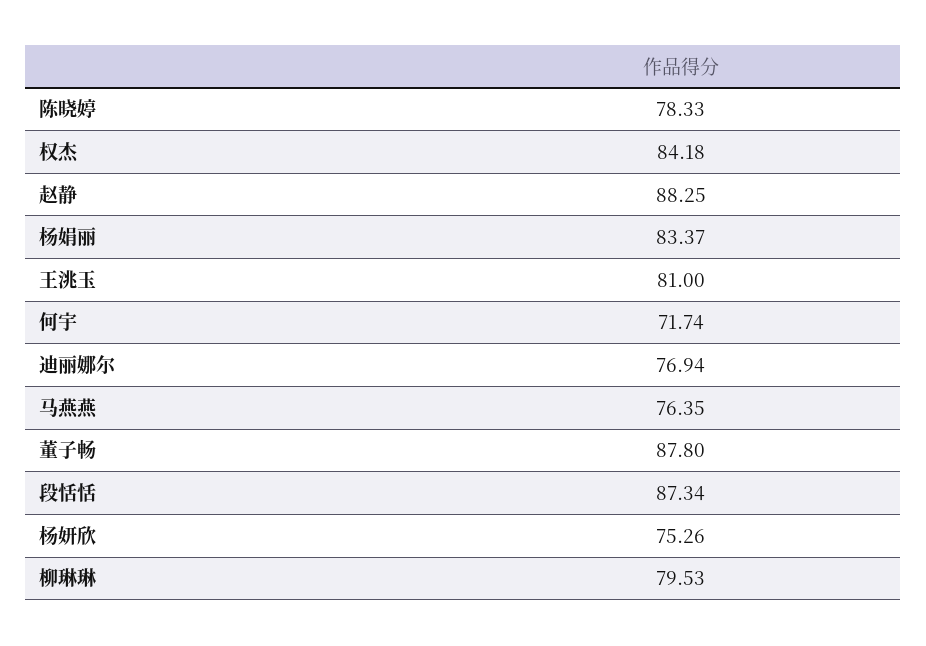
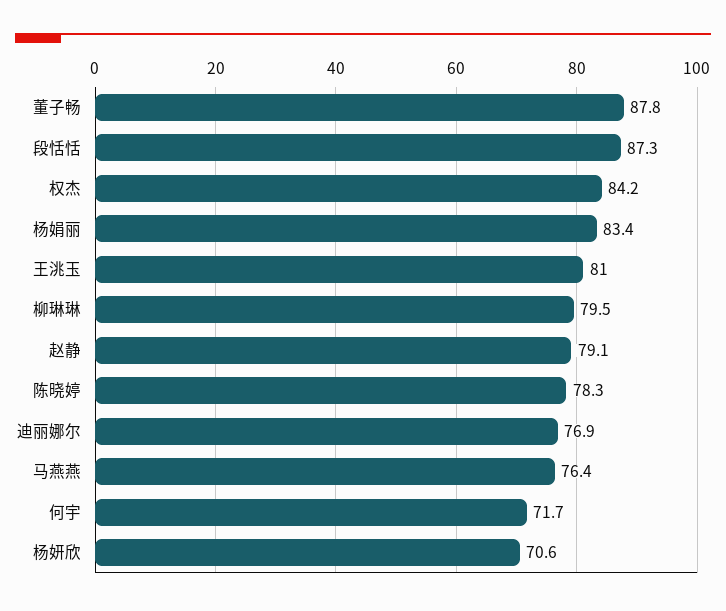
  {
    "陈晓婷": 78.33,
    "权杰": 84.18,
-   "赵静": 88.25,
+   "赵静": 79.1,
    "杨娟丽": 83.37,
    "王洮玉": 81,
    "何宇": 71.74,
    "迪丽娜尔": 76.94,
    "马燕燕": 76.35,
    "董子畅": 87.8,
    "段恬恬": 87.34,
-   "杨妍欣": 75.26,
+   "杨妍欣": 70.6,
    "柳琳琳": 79.53
  }

